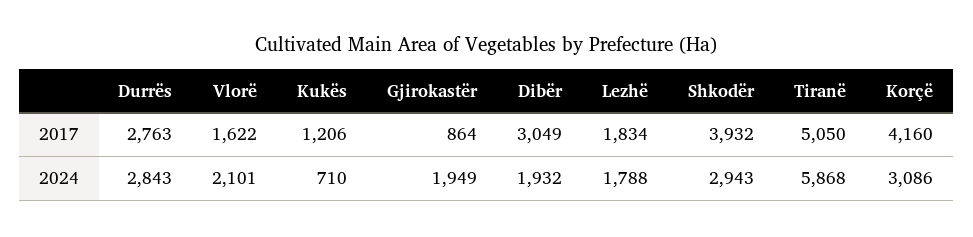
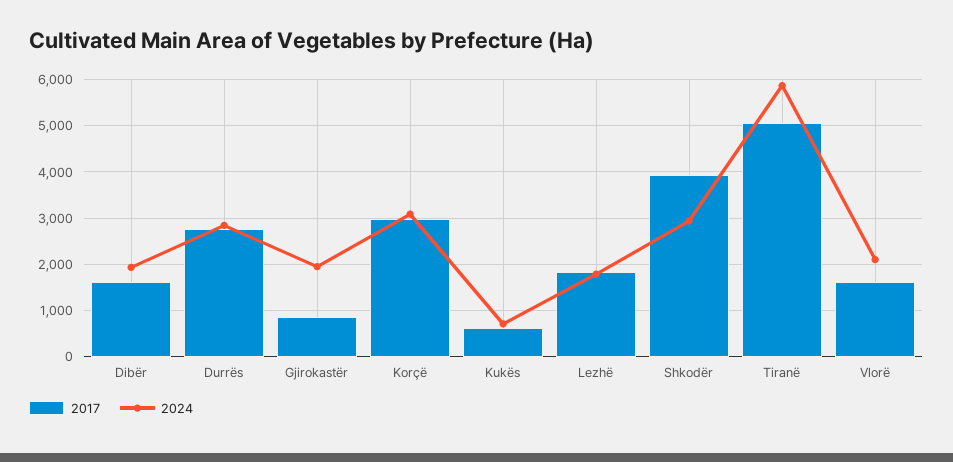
  {
    "2017": {
      "Durrës": 2763,
      "Vlorë": 1622,
-     "Kukës": 1206,
+     "Kukës": 600,
      "Gjirokastër": 864,
-     "Dibër": 3049,
+     "Dibër": 1600,
      "Lezhë": 1834,
      "Shkodër": 3932,
      "Tiranë": 5050,
-     "Korçë": 4160
+     "Korçë": 3000
    },
    "2024": {
      "Durrës": 2843,
      "Vlorë": 2101,
      "Kukës": 710,
      "Gjirokastër": 1949,
      "Dibër": 1932,
      "Lezhë": 1788,
      "Shkodër": 2943,
      "Tiranë": 5868,
      "Korçë": 3086
    }
  }

